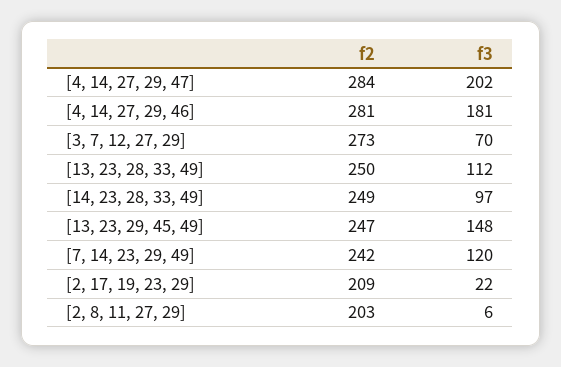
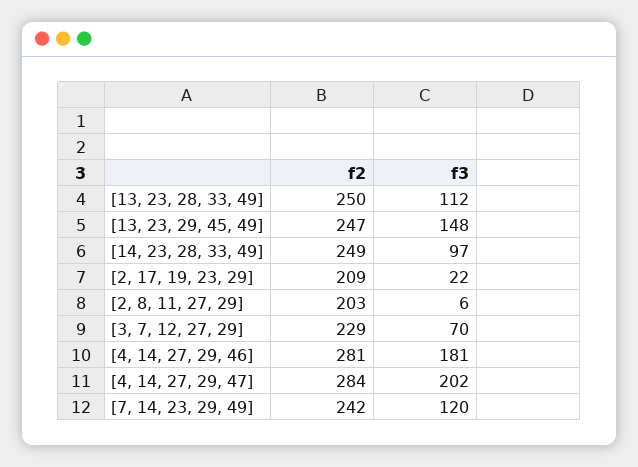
  {
    "f2": {
      "[4, 14, 27, 29, 47]": 284,
      "[4, 14, 27, 29, 46]": 281,
-     "[3, 7, 12, 27, 29]": 273,
+     "[3, 7, 12, 27, 29]": 229,
      "[13, 23, 28, 33, 49]": 250,
      "[14, 23, 28, 33, 49]": 249,
      "[13, 23, 29, 45, 49]": 247,
      "[7, 14, 23, 29, 49]": 242,
      "[2, 17, 19, 23, 29]": 209,
      "[2, 8, 11, 27, 29]": 203
    },
    "f3": {
      "[4, 14, 27, 29, 47]": 202,
      "[4, 14, 27, 29, 46]": 181,
      "[3, 7, 12, 27, 29]": 70,
      "[13, 23, 28, 33, 49]": 112,
      "[14, 23, 28, 33, 49]": 97,
      "[13, 23, 29, 45, 49]": 148,
      "[7, 14, 23, 29, 49]": 120,
      "[2, 17, 19, 23, 29]": 22,
      "[2, 8, 11, 27, 29]": 6
    }
  }

